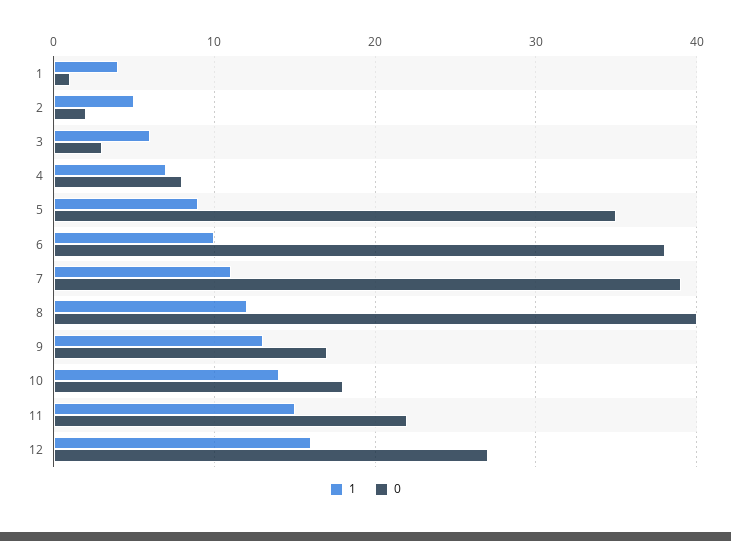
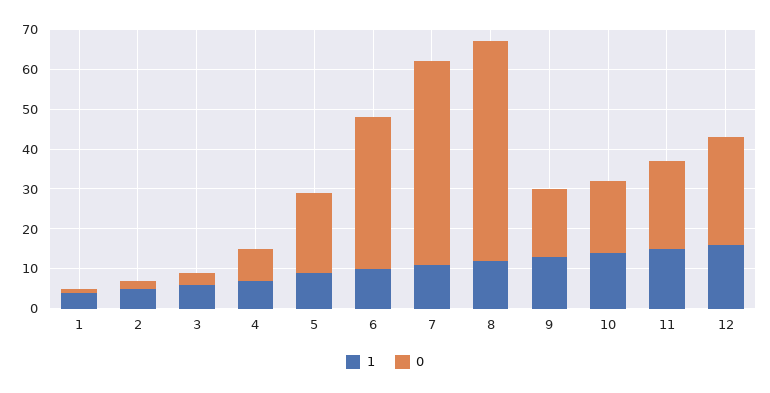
  {
    "1": {
      "1": 4,
      "2": 5,
      "3": 6,
      "4": 7,
      "5": 9,
      "6": 10,
      "7": 11,
      "8": 12,
      "9": 13,
      "10": 14,
      "11": 15,
      "12": 16
    },
    "0": {
      "1": 1,
      "2": 2,
      "3": 3,
      "4": 8,
-     "5": 35,
+     "5": 20,
      "6": 38,
-     "7": 39,
+     "7": 50,
-     "8": 40,
+     "8": 55,
      "9": 17,
      "10": 18,
      "11": 22,
      "12": 27
    }
  }

